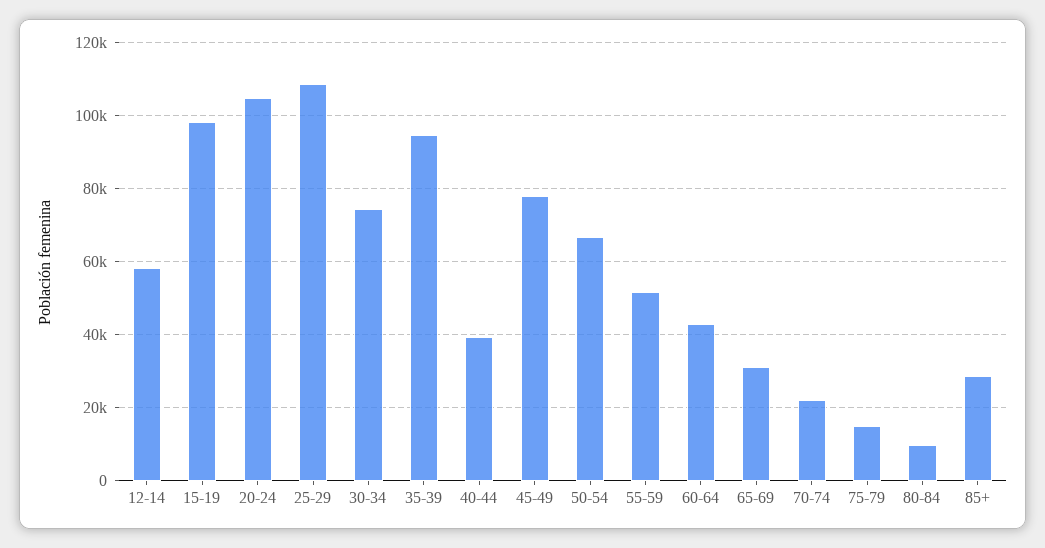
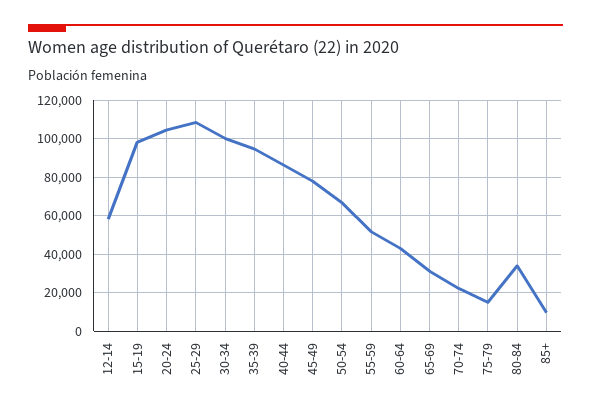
  {
    "12-14": 58000,
    "15-19": 98000,
    "20-24": 104000,
    "25-29": 108000,
-   "30-34": 74000,
+   "30-34": 100000,
    "35-39": 94000,
-   "40-44": 40000,
+   "40-44": 85000,
    "45-49": 78000,
    "50-54": 66000,
    "55-59": 52000,
    "60-64": 42000,
    "65-69": 32000,
    "70-74": 22000,
    "75-79": 14000,
-   "80-84": 10000,
+   "80-84": 35000,
-   "85+": 28000
+   "85+": 10000
  }

